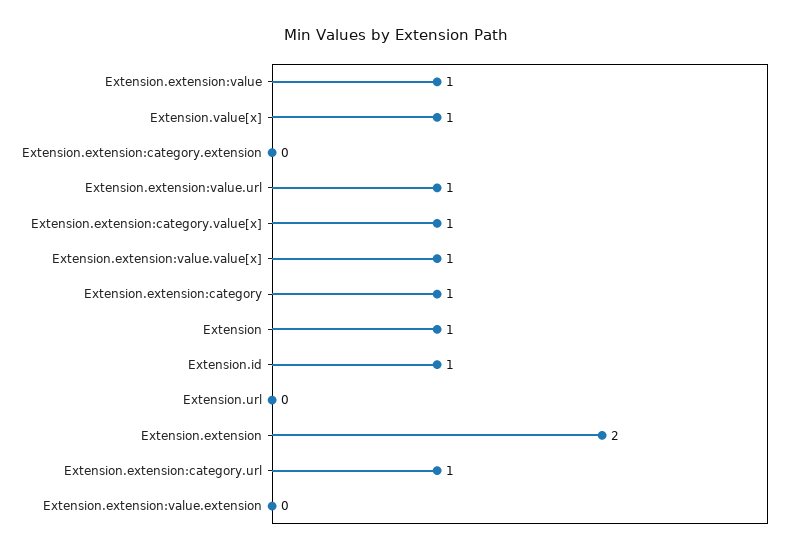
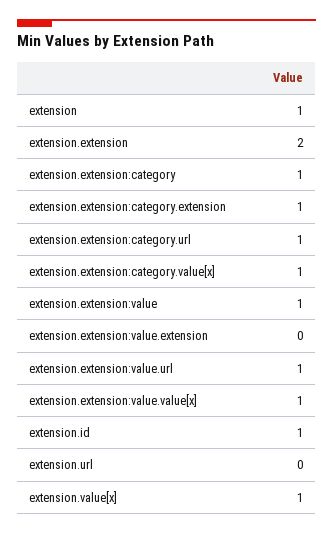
  {
    "Extension.extension:value": 1,
    "Extension.value[x]": 1,
-   "Extension.extension:category.extension": 0,
+   "Extension.extension:category.extension": 1,
    "Extension.extension:value.url": 1,
    "Extension.extension:category.value[x]": 1,
    "Extension.extension:value.value[x]": 1,
    "Extension.extension:category": 1,
    "Extension": 1,
    "Extension.id": 1,
    "Extension.url": 0,
    "Extension.extension": 2,
    "Extension.extension:category.url": 1,
    "Extension.extension:value.extension": 0
  }

